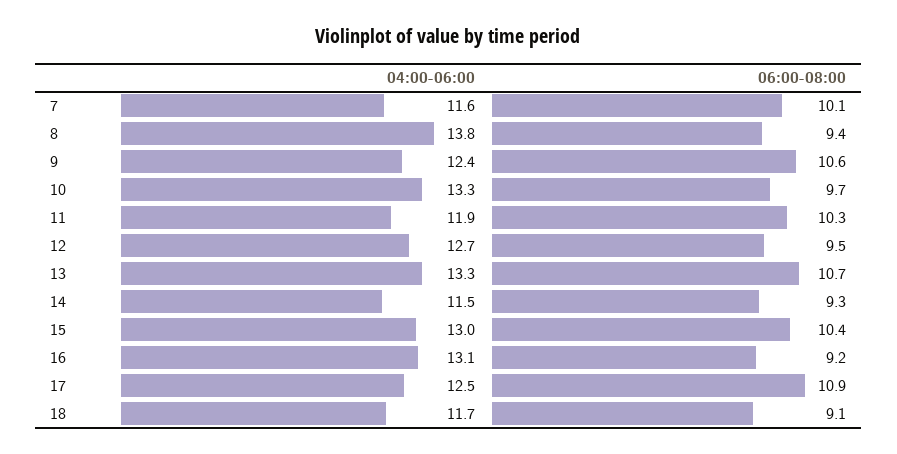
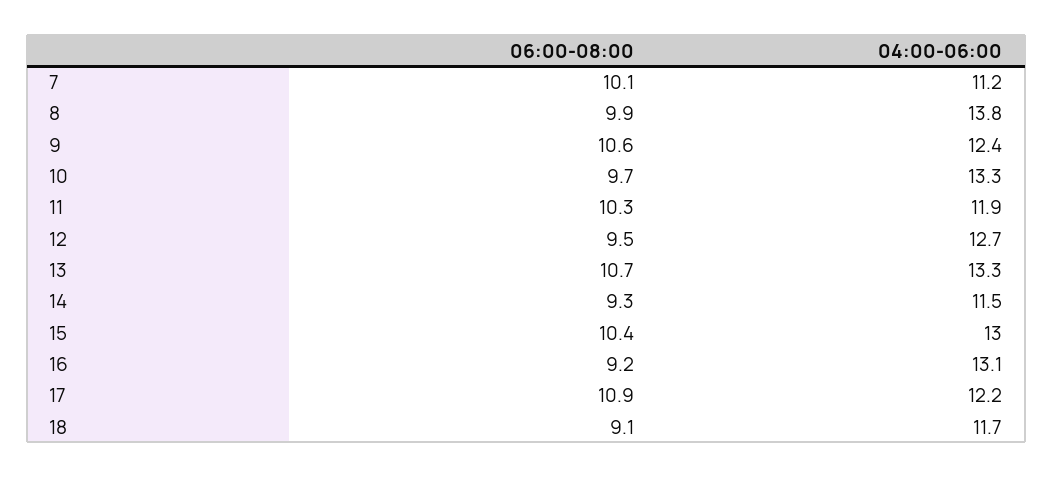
  {
    "04:00-06:00": {
-     "7": 11.6,
+     "7": 11.2,
      "8": 13.8,
      "9": 12.4,
      "10": 13.3,
      "11": 11.9,
      "12": 12.7,
      "13": 13.3,
      "14": 11.5,
      "15": 13,
      "16": 13.1,
-     "17": 12.5,
+     "17": 12.2,
      "18": 11.7
    },
    "06:00-08:00": {
      "7": 10.1,
-     "8": 9.4,
+     "8": 9.9,
      "9": 10.6,
      "10": 9.7,
      "11": 10.3,
      "12": 9.5,
      "13": 10.7,
      "14": 9.3,
      "15": 10.4,
      "16": 9.2,
      "17": 10.9,
      "18": 9.1
    }
  }

